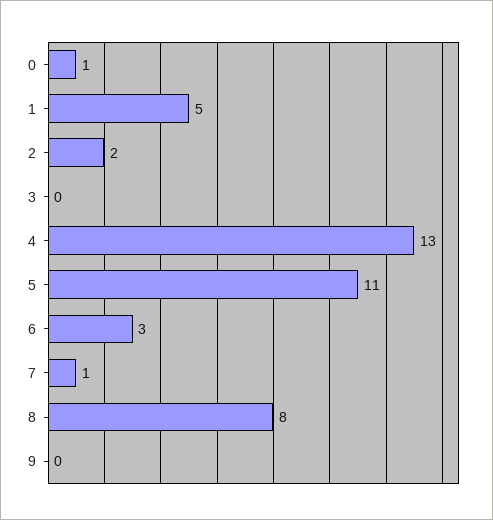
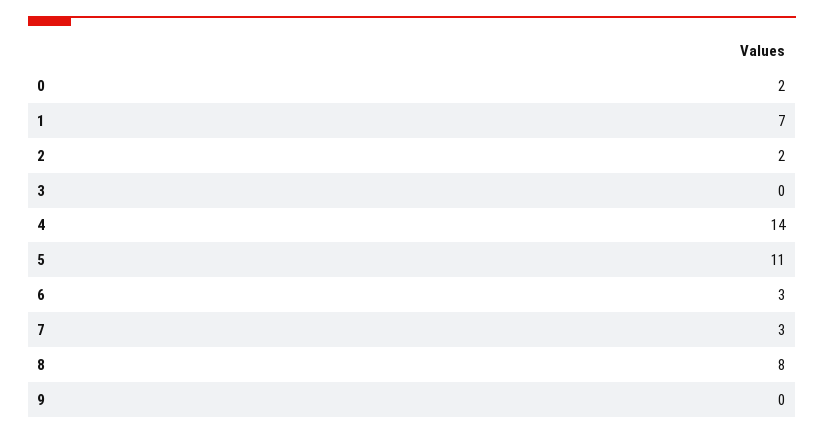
  {
-   "0": 1,
+   "0": 2,
-   "1": 5,
+   "1": 7,
    "2": 2,
    "3": 0,
-   "4": 13,
+   "4": 14,
    "5": 11,
    "6": 3,
-   "7": 1,
+   "7": 3,
    "8": 8,
    "9": 0
  }

